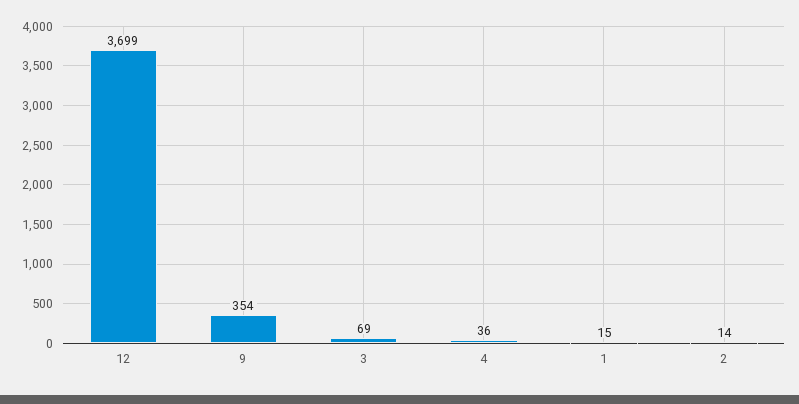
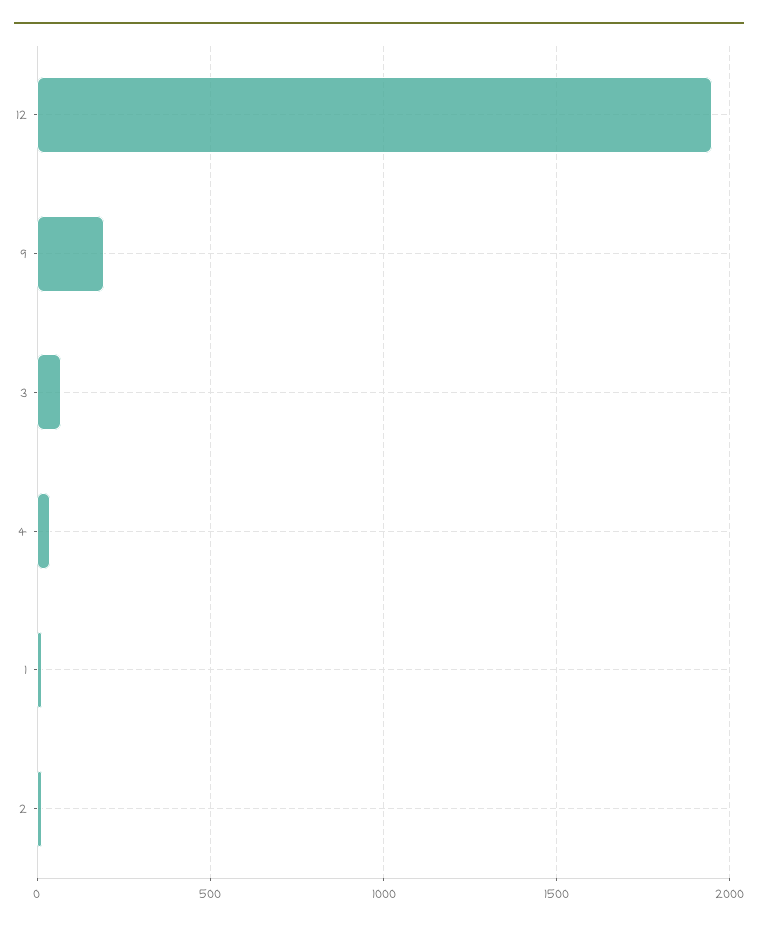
  {
-   "12": 3699,
+   "12": 1950,
-   "9": 354,
+   "9": 200,
    "3": 69,
    "4": 36,
    "1": 15,
    "2": 14
  }

